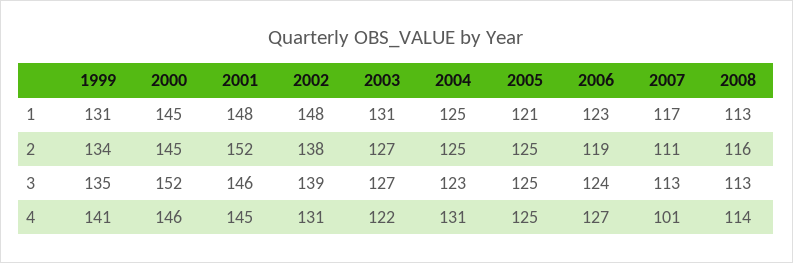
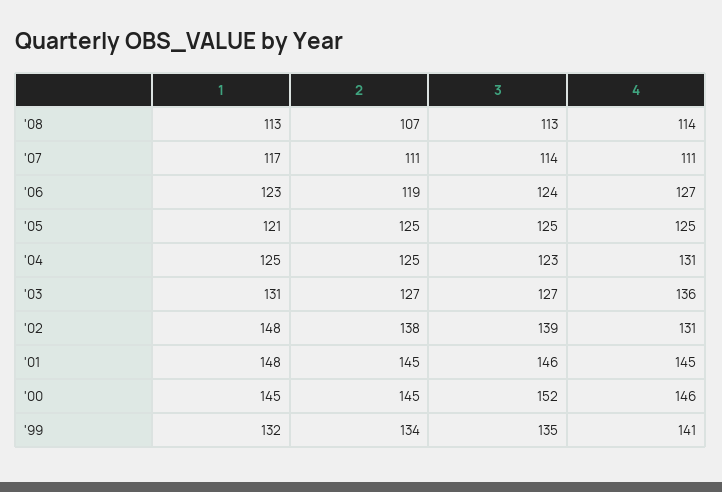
  {
    "1999": {
-     "1": 131,
+     "1": 132,
      "2": 134,
      "3": 135,
      "4": 141
    },
    "2000": {
      "1": 145,
      "2": 145,
      "3": 152,
      "4": 146
    },
    "2001": {
      "1": 148,
-     "2": 152,
+     "2": 145,
      "3": 146,
      "4": 145
    },
    "2002": {
      "1": 148,
      "2": 138,
      "3": 139,
      "4": 131
    },
    "2003": {
      "1": 131,
      "2": 127,
      "3": 127,
-     "4": 122
+     "4": 136
    },
    "2004": {
      "1": 125,
      "2": 125,
      "3": 123,
      "4": 131
    },
    "2005": {
      "1": 121,
      "2": 125,
      "3": 125,
      "4": 125
    },
    "2006": {
      "1": 123,
      "2": 119,
      "3": 124,
      "4": 127
    },
    "2007": {
      "1": 117,
      "2": 111,
-     "3": 113,
+     "3": 114,
-     "4": 101
+     "4": 111
    },
    "2008": {
      "1": 113,
-     "2": 116,
+     "2": 107,
      "3": 113,
      "4": 114
    }
  }

